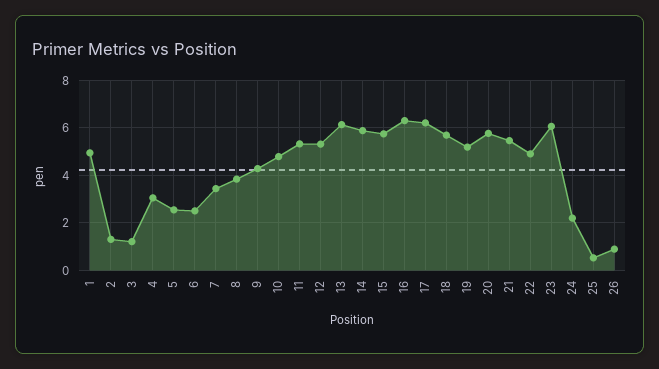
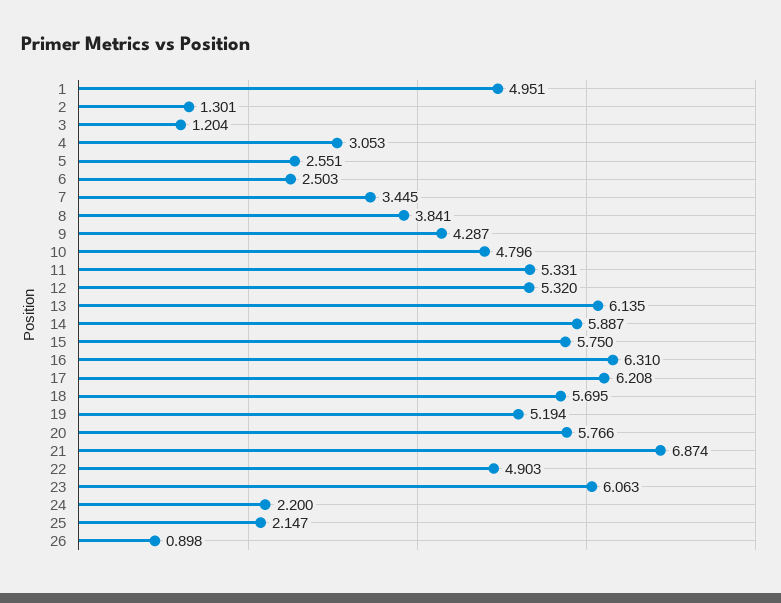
  {
    "1": 4.951,
    "2": 1.301,
    "3": 1.204,
    "4": 3.053,
    "5": 2.551,
    "6": 2.503,
    "7": 3.445,
    "8": 3.841,
    "9": 4.287,
    "10": 4.796,
    "11": 5.331,
    "12": 5.32,
    "13": 6.135,
    "14": 5.887,
    "15": 5.75,
    "16": 6.31,
    "17": 6.208,
    "18": 5.695,
    "19": 5.194,
    "20": 5.766,
-   "21": 5.5,
+   "21": 6.874,
    "22": 4.903,
    "23": 6.063,
    "24": 2.2,
-   "25": 0.5,
+   "25": 2.147,
    "26": 0.898
  }

